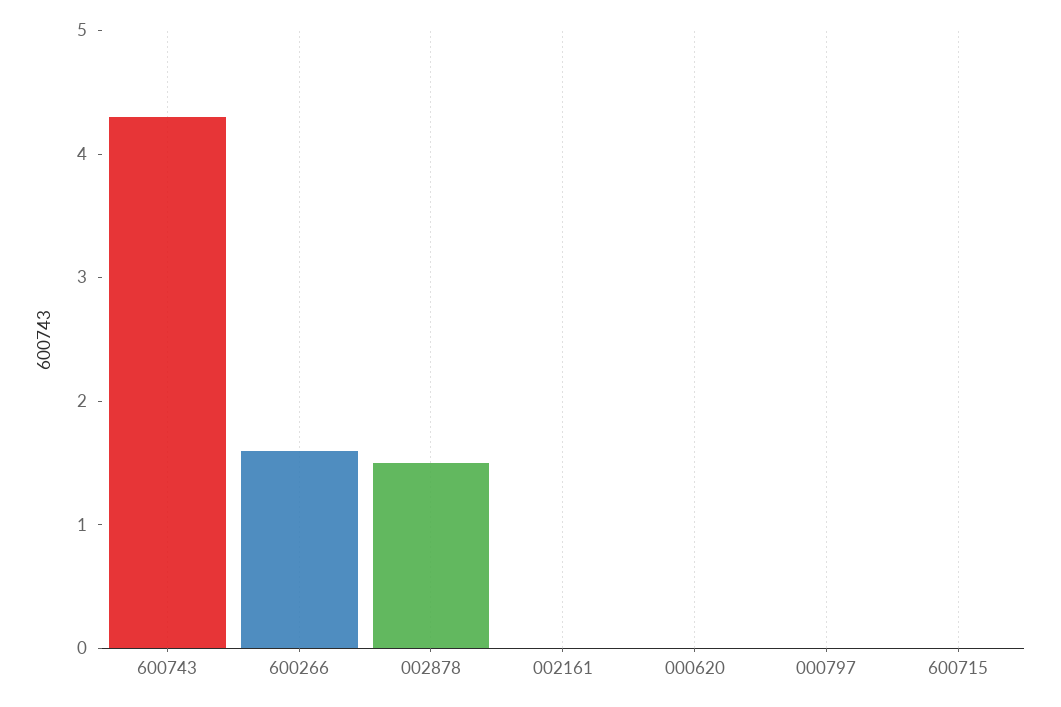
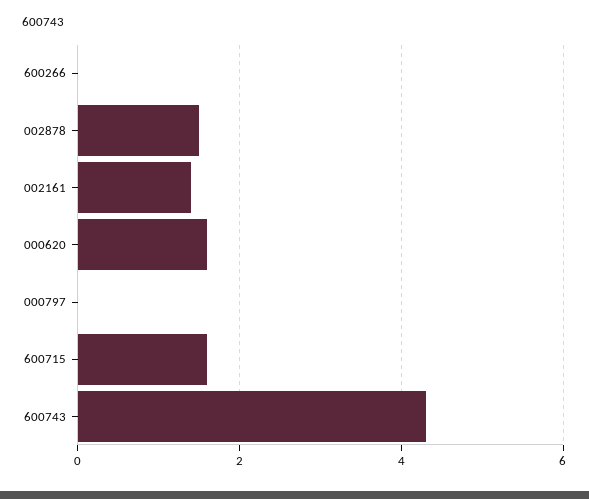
  {
    "600743": 4.3,
-   "600266": 1.6,
+   "600266": 0,
    "002878": 1.5,
-   "002161": 0,
+   "002161": 1.5,
-   "000620": 0,
+   "000620": 1.5,
    "000797": 0,
-   "600715": 0
+   "600715": 1.5
  }

